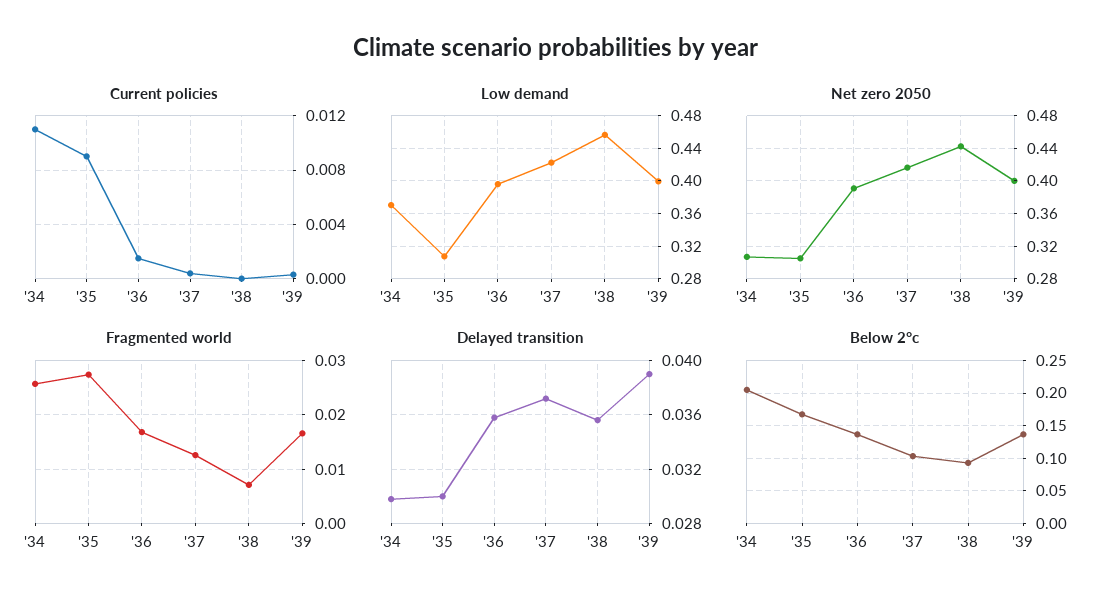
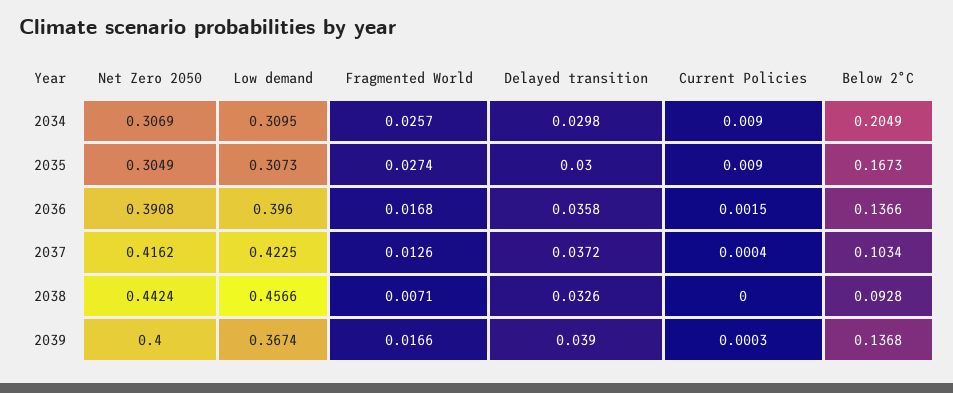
  {
    "Current policies": {
-     "'34": 0.011,
+     "'34": 0.009,
      "'35": 0.009,
      "'36": 0.0015,
      "'37": 0.0004,
      "'38": 0,
      "'39": 0.0003
    },
    "Low demand": {
-     "'34": 0.37,
+     "'34": 0.3095,
      "'35": 0.3073,
      "'36": 0.396,
      "'37": 0.4225,
      "'38": 0.4566,
-     "'39": 0.4
+     "'39": 0.3674
    },
    "Net zero 2050": {
      "'34": 0.3069,
      "'35": 0.3049,
      "'36": 0.3908,
      "'37": 0.4162,
      "'38": 0.4424,
      "'39": 0.4
    },
    "Fragmented world": {
      "'34": 0.0257,
      "'35": 0.0274,
      "'36": 0.0168,
      "'37": 0.0126,
      "'38": 0.0071,
      "'39": 0.0166
    },
    "Delayed transition": {
      "'34": 0.0298,
      "'35": 0.03,
      "'36": 0.0358,
      "'37": 0.0372,
-     "'38": 0.0355,
+     "'38": 0.0326,
      "'39": 0.039
    },
    "Below 2°c": {
      "'34": 0.2049,
      "'35": 0.1673,
      "'36": 0.1366,
      "'37": 0.1034,
      "'38": 0.0928,
      "'39": 0.1368
    }
  }

